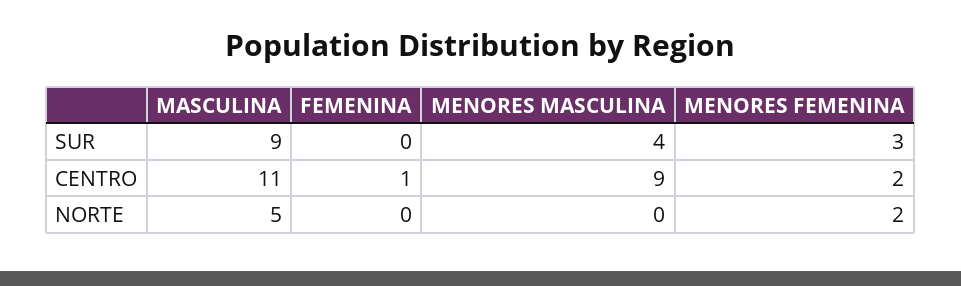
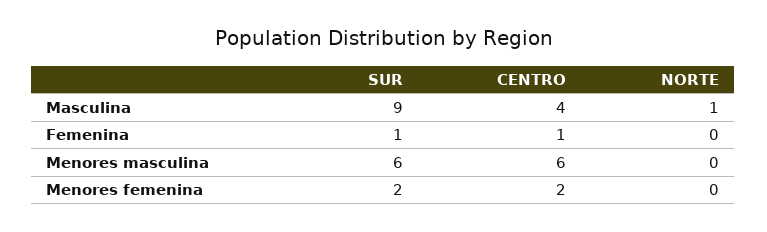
  {
    "MASCULINA": {
      "SUR": 9,
-     "CENTRO": 11,
+     "CENTRO": 4,
-     "NORTE": 5
+     "NORTE": 1
    },
    "FEMENINA": {
-     "SUR": 0,
+     "SUR": 1,
      "CENTRO": 1,
      "NORTE": 0
    },
    "MENORES MASCULINA": {
-     "SUR": 4,
+     "SUR": 6,
-     "CENTRO": 9,
+     "CENTRO": 6,
      "NORTE": 0
    },
    "MENORES FEMENINA": {
-     "SUR": 3,
+     "SUR": 2,
      "CENTRO": 2,
-     "NORTE": 2
+     "NORTE": 0
    }
  }

